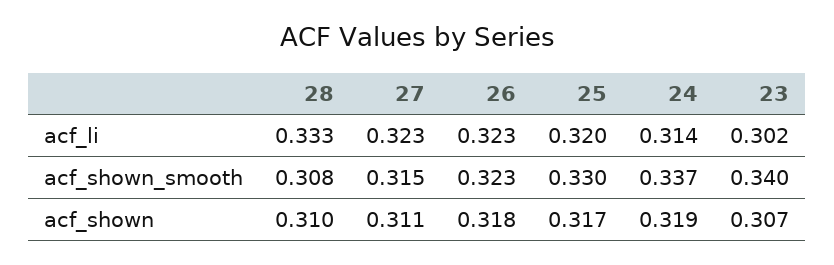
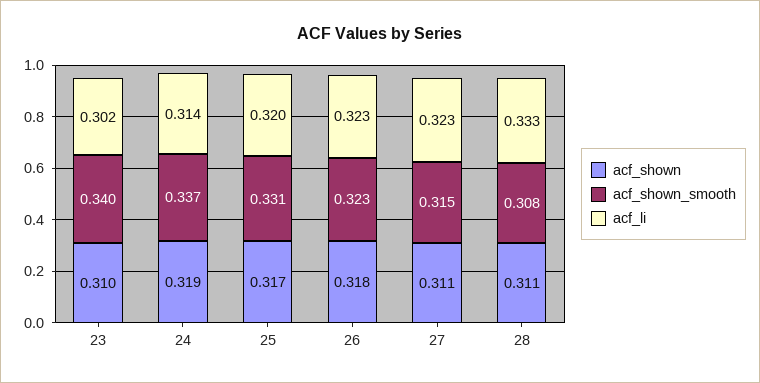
  {
    "acf_li": {
      "28": 0.333,
      "27": 0.323,
      "26": 0.323,
      "25": 0.32,
      "24": 0.314,
      "23": 0.302
    },
    "acf_shown_smooth": {
      "28": 0.308,
      "27": 0.315,
      "26": 0.323,
-     "25": 0.33,
+     "25": 0.331,
      "24": 0.337,
      "23": 0.34
    },
    "acf_shown": {
-     "28": 0.31,
+     "28": 0.311,
      "27": 0.311,
      "26": 0.318,
      "25": 0.317,
      "24": 0.319,
-     "23": 0.307
+     "23": 0.31
    }
  }

